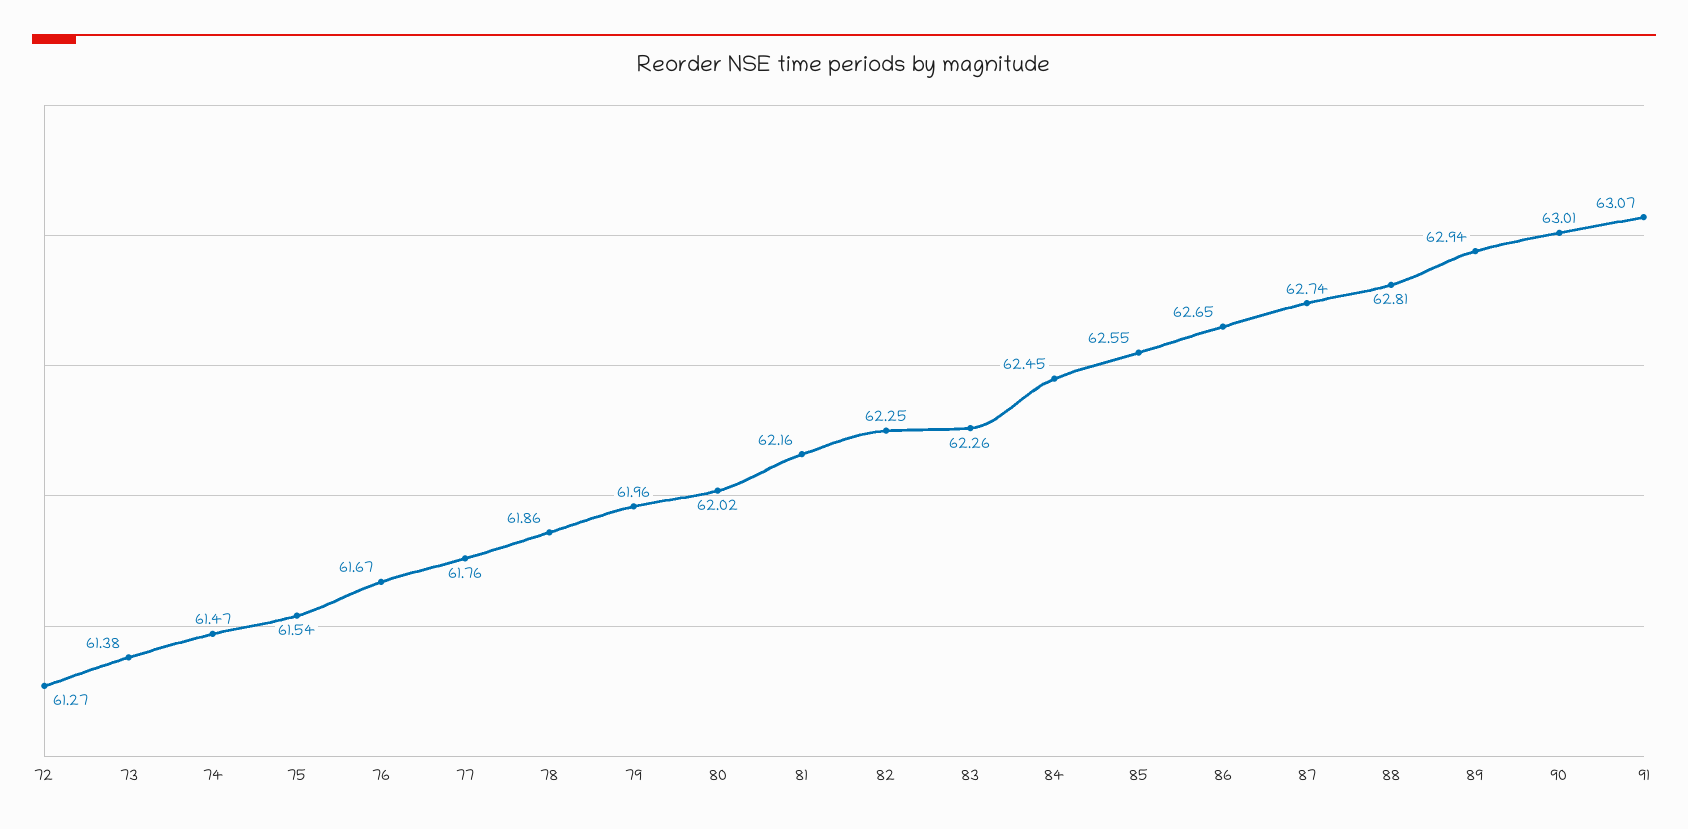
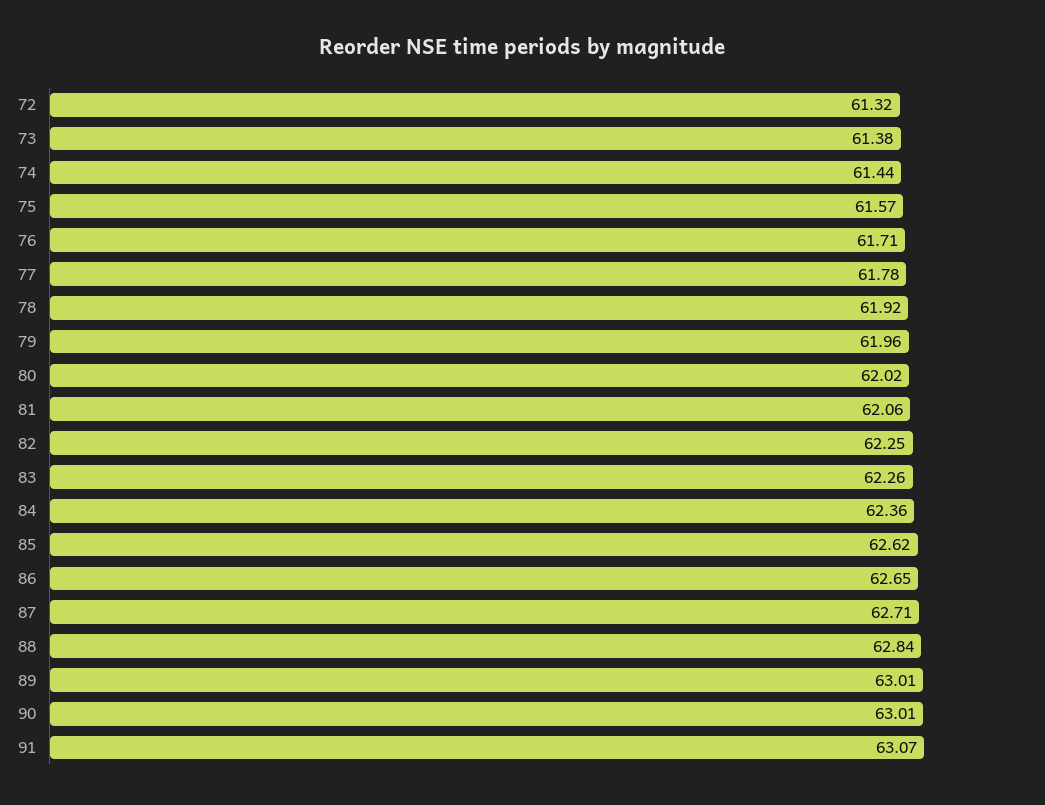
  {
-   "72": 61.27,
+   "72": 61.32,
    "73": 61.38,
-   "74": 61.47,
+   "74": 61.44,
-   "75": 61.54,
+   "75": 61.57,
-   "76": 61.67,
+   "76": 61.71,
-   "77": 61.76,
+   "77": 61.78,
-   "78": 61.86,
+   "78": 61.92,
    "79": 61.96,
    "80": 62.02,
-   "81": 62.16,
+   "81": 62.06,
    "82": 62.25,
    "83": 62.26,
-   "84": 62.45,
+   "84": 62.36,
-   "85": 62.55,
+   "85": 62.62,
    "86": 62.65,
-   "87": 62.74,
+   "87": 62.71,
-   "88": 62.81,
+   "88": 62.84,
-   "89": 62.94,
+   "89": 63.01,
    "90": 63.01,
    "91": 63.07
  }

